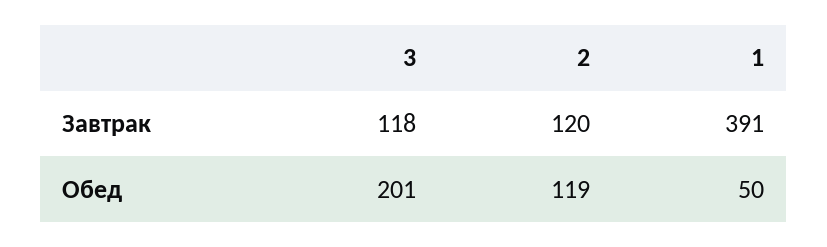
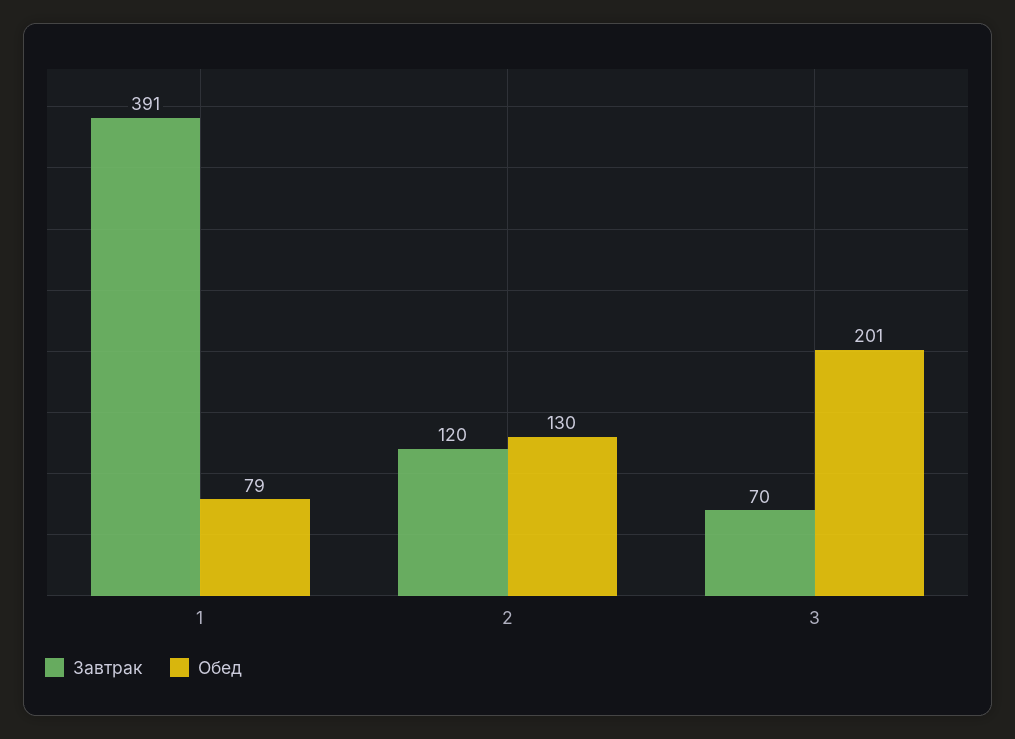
  {
    "Завтрак": {
-     "3": 118,
+     "3": 70,
      "2": 120,
      "1": 391
    },
    "Обед": {
      "3": 201,
-     "2": 119,
+     "2": 130,
-     "1": 50
+     "1": 79
    }
  }

